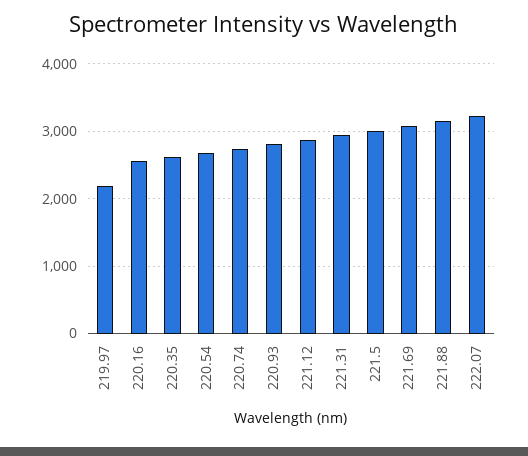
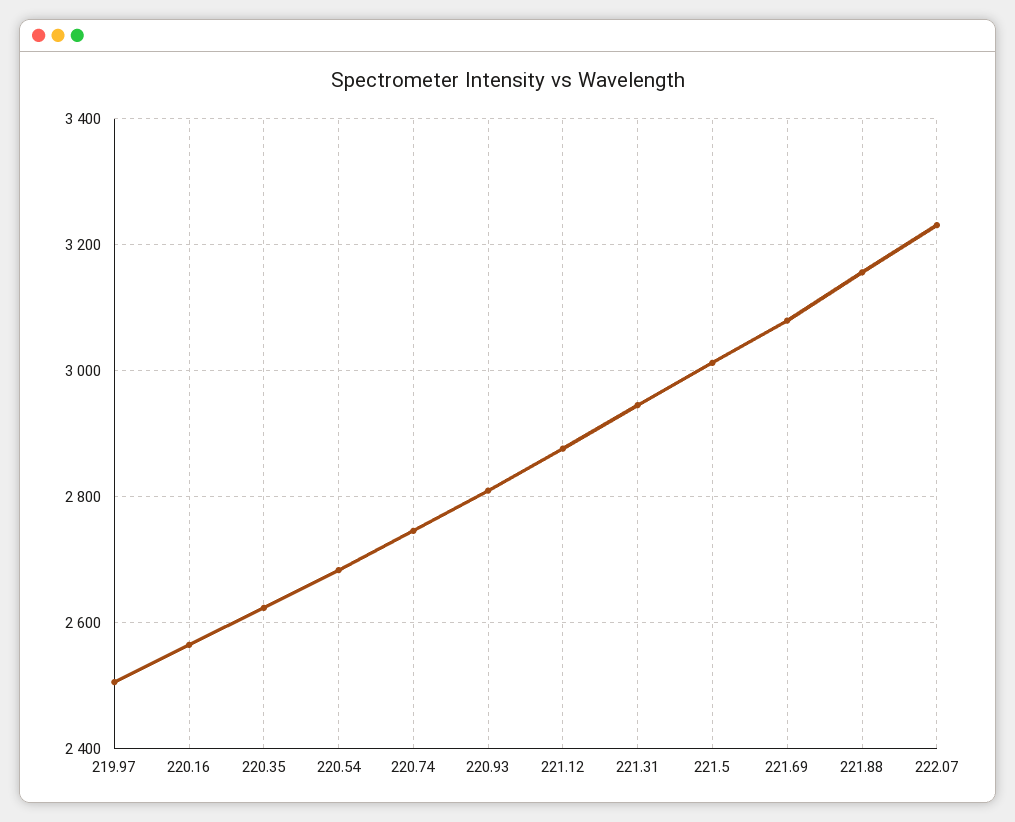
  {
-   "219.97": 2200,
+   "219.97": 2500,
    "220.16": 2560,
    "220.35": 2620,
    "220.54": 2680,
    "220.74": 2740,
    "220.93": 2800,
    "221.12": 2880,
    "221.31": 2940,
    "221.5": 3020,
    "221.69": 3080,
    "221.88": 3160,
    "222.07": 3240
  }

